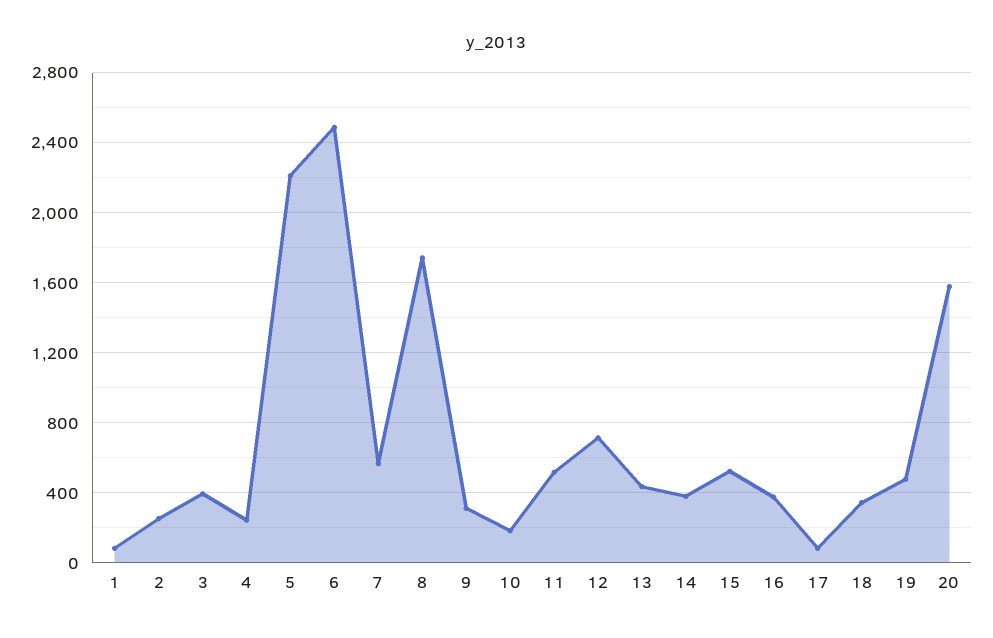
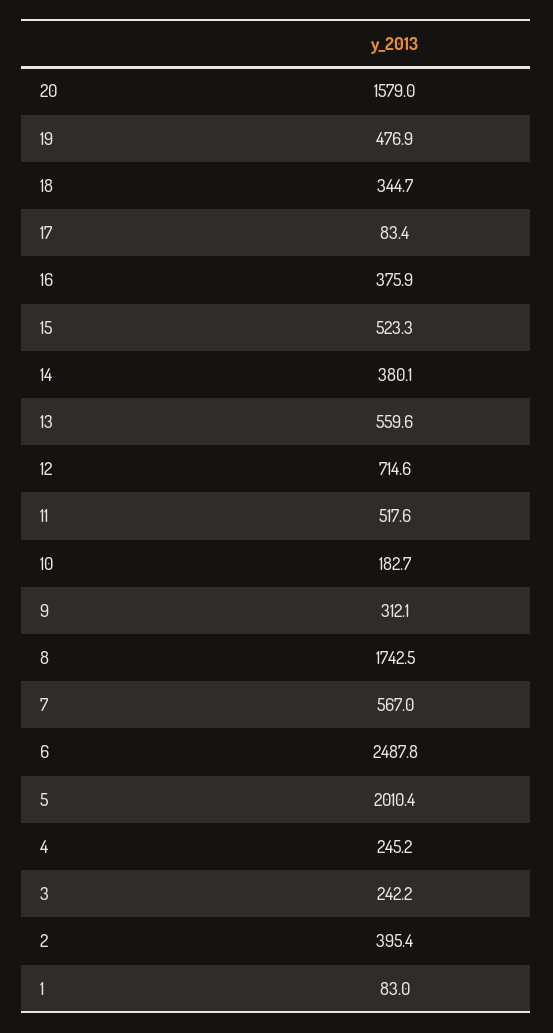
  {
    "1": 83,
-   "2": 250,
+   "2": 395.4,
-   "3": 400,
+   "3": 242.2,
    "4": 245.2,
-   "5": 2200,
+   "5": 2010.4,
    "6": 2487.8,
    "7": 567,
    "8": 1742.5,
    "9": 312.1,
    "10": 182.7,
    "11": 517.6,
    "12": 714.6,
-   "13": 450,
+   "13": 559.6,
    "14": 380.1,
    "15": 523.3,
    "16": 375.9,
    "17": 83.4,
    "18": 344.7,
    "19": 476.9,
    "20": 1579
  }

